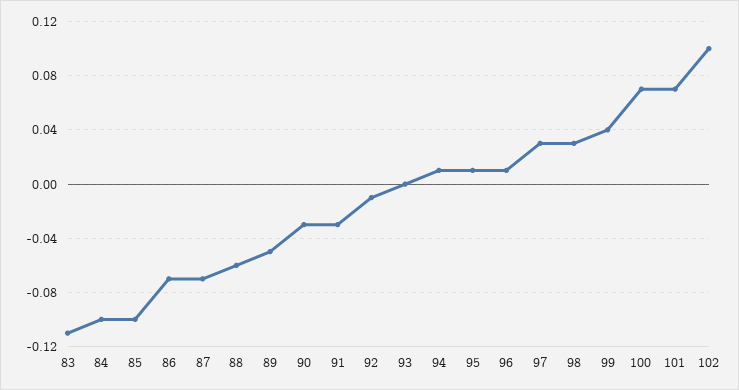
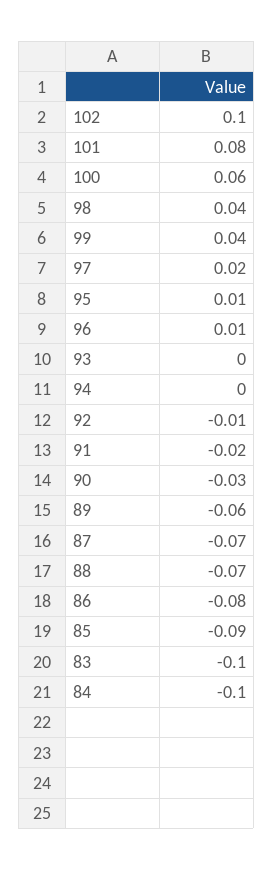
  {
-   "83": -0.11,
+   "83": -0.1,
    "84": -0.1,
-   "85": -0.1,
+   "85": -0.09,
-   "86": -0.07,
+   "86": -0.08,
    "87": -0.07,
-   "88": -0.06,
+   "88": -0.07,
-   "89": -0.05,
+   "89": -0.06,
    "90": -0.03,
-   "91": -0.03,
+   "91": -0.02,
    "92": -0.01,
    "93": 0,
-   "94": 0.01,
+   "94": 0,
    "95": 0.01,
    "96": 0.01,
-   "97": 0.03,
+   "97": 0.02,
-   "98": 0.03,
+   "98": 0.04,
    "99": 0.04,
-   "100": 0.07,
+   "100": 0.06,
-   "101": 0.07,
+   "101": 0.08,
    "102": 0.1
  }

